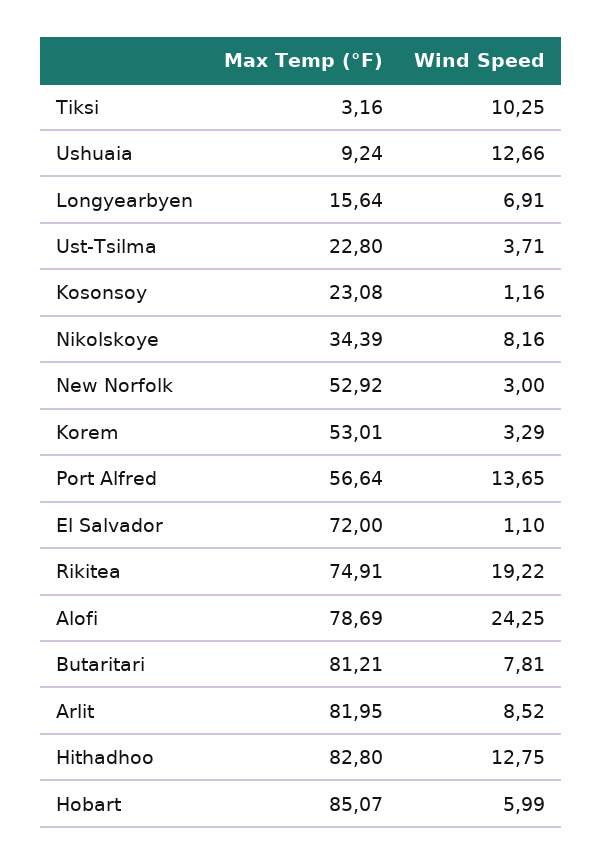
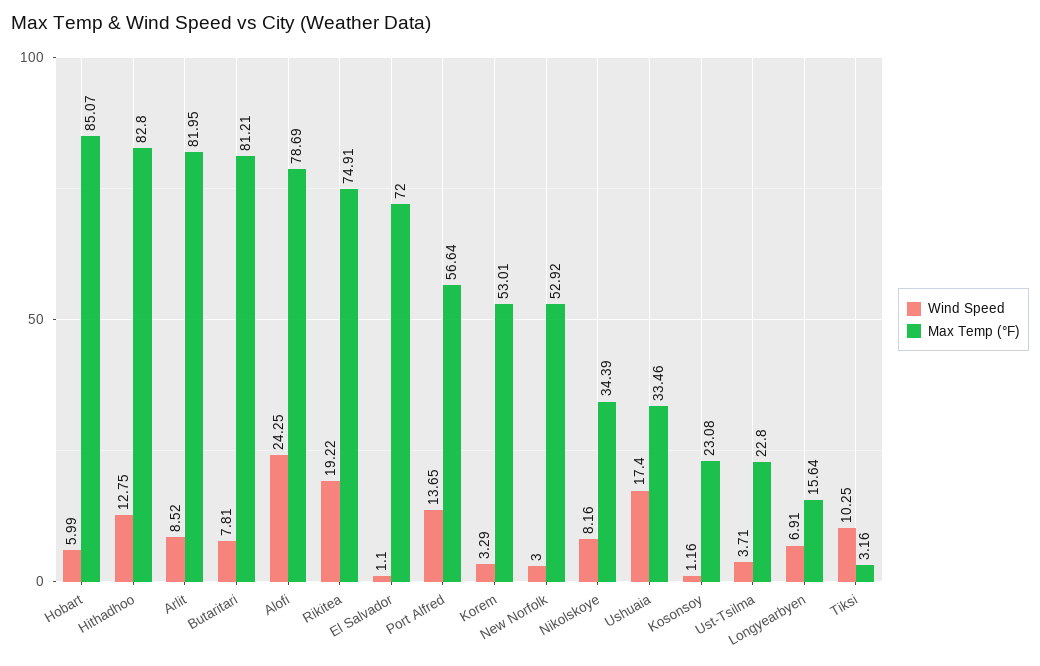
  {
    "Max Temp (°F)": {
      "Tiksi": 3.16,
-     "Ushuaia": 9.24,
+     "Ushuaia": 33.46,
      "Longyearbyen": 15.64,
      "Ust-Tsilma": 22.8,
      "Kosonsoy": 23.08,
      "Nikolskoye": 34.39,
      "New Norfolk": 52.92,
      "Korem": 53.01,
      "Port Alfred": 56.64,
      "El Salvador": 72,
      "Rikitea": 74.91,
      "Alofi": 78.69,
      "Butaritari": 81.21,
      "Arlit": 81.95,
      "Hithadhoo": 82.8,
      "Hobart": 85.07
    },
    "Wind Speed": {
      "Tiksi": 10.25,
-     "Ushuaia": 12.66,
+     "Ushuaia": 17.4,
      "Longyearbyen": 6.91,
      "Ust-Tsilma": 3.71,
      "Kosonsoy": 1.16,
      "Nikolskoye": 8.16,
      "New Norfolk": 3,
      "Korem": 3.29,
      "Port Alfred": 13.65,
      "El Salvador": 1.1,
      "Rikitea": 19.22,
      "Alofi": 24.25,
      "Butaritari": 7.81,
      "Arlit": 8.52,
      "Hithadhoo": 12.75,
      "Hobart": 5.99
    }
  }

